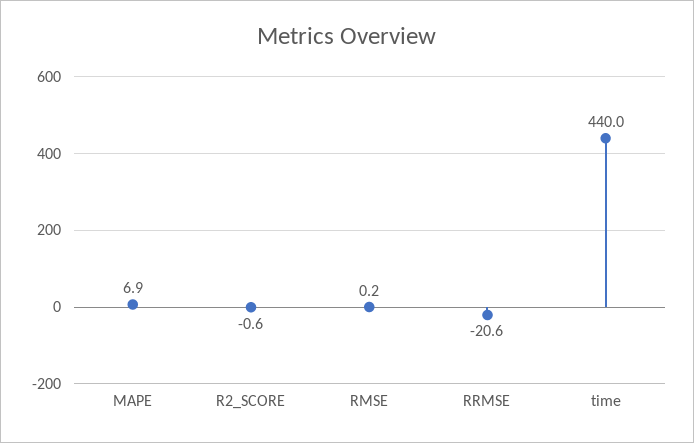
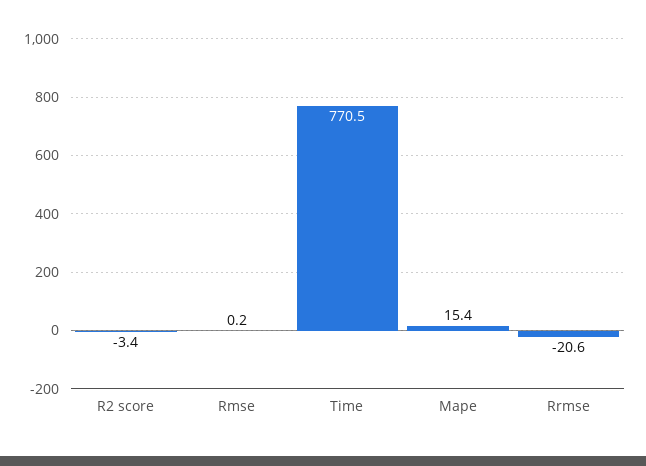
  {
-   "MAPE": 6.9,
+   "MAPE": 15.4,
-   "R2_SCORE": -0.6,
+   "R2_SCORE": -3.4,
    "RMSE": 0.2,
    "RRMSE": -20.6,
-   "time": 440
+   "time": 770.5
  }

